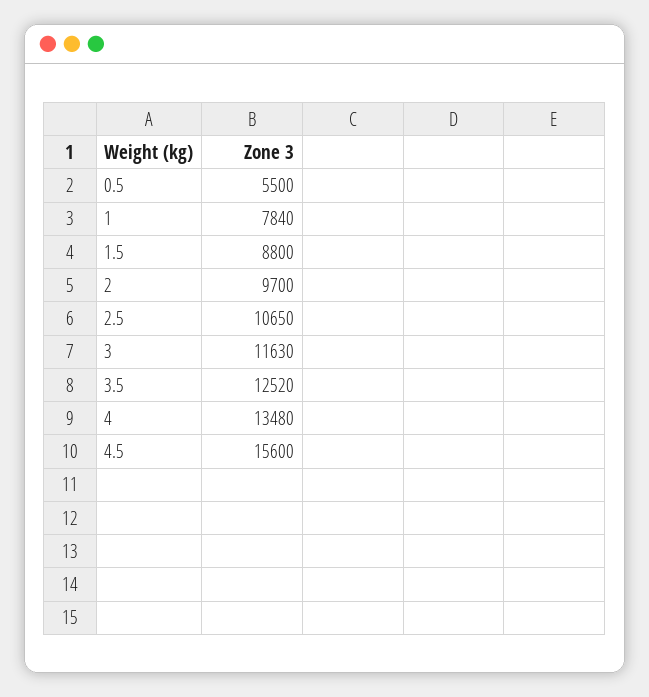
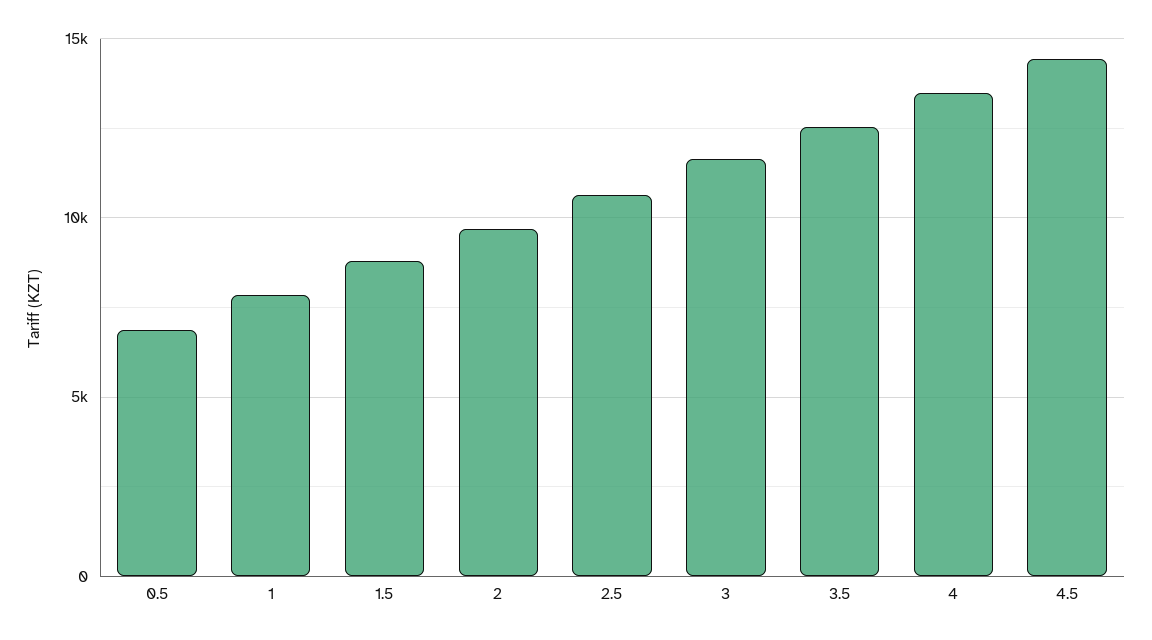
  {
-   "0.5": 5500,
+   "0.5": 7000,
    "1": 7840,
    "1.5": 8800,
    "2": 9700,
    "2.5": 10650,
    "3": 11630,
    "3.5": 12520,
    "4": 13480,
-   "4.5": 15600
+   "4.5": 14500
  }

